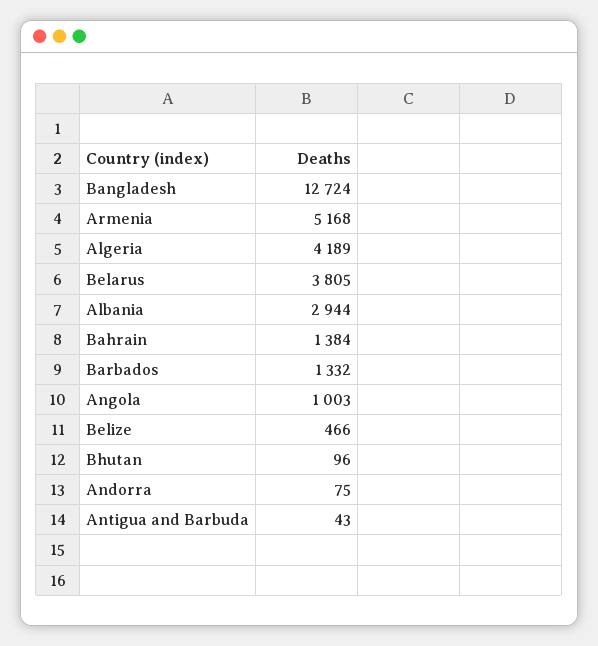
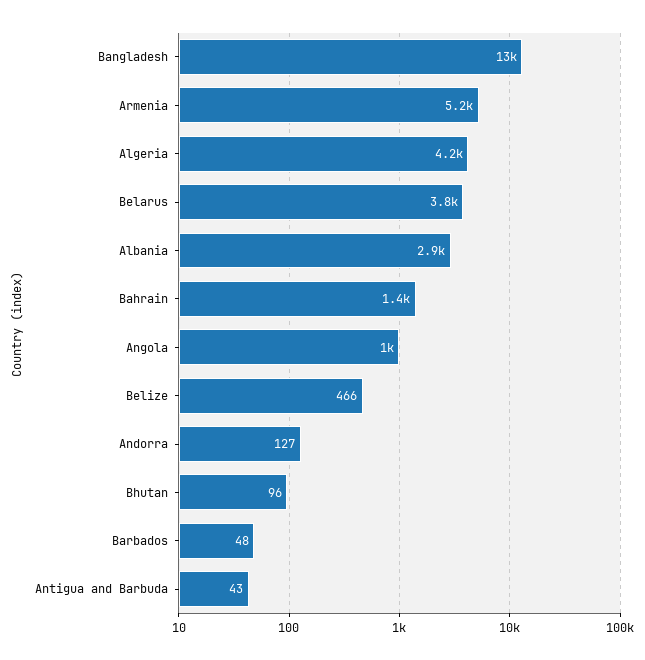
  {
    "Bangladesh": 12724,
    "Armenia": 5168,
    "Algeria": 4189,
    "Belarus": 3805,
    "Albania": 2944,
    "Bahrain": 1384,
-   "Barbados": 1332,
+   "Barbados": 48,
    "Angola": 1003,
    "Belize": 466,
    "Bhutan": 96,
-   "Andorra": 75,
+   "Andorra": 127,
    "Antigua and Barbuda": 43
  }

